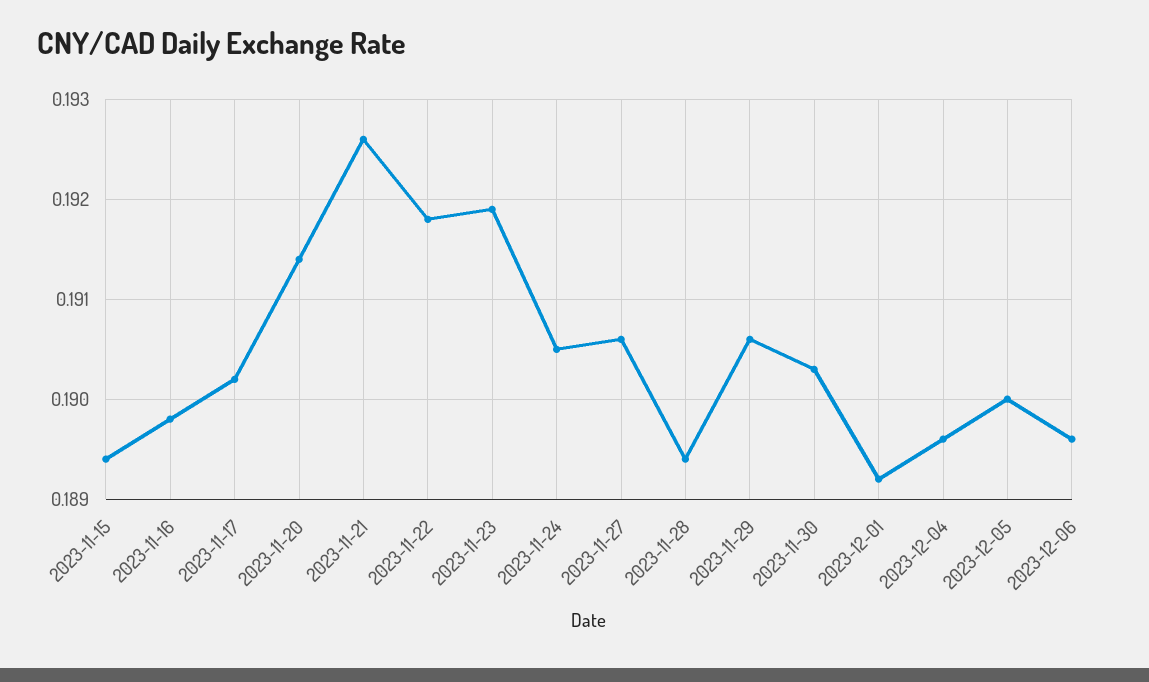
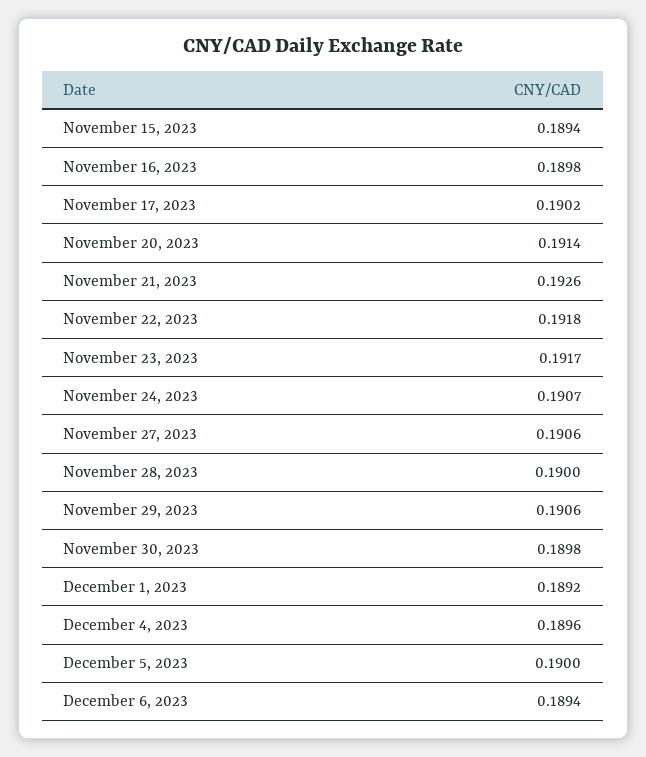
  {
    "2023-11-15": 0.1894,
    "2023-11-16": 0.1898,
    "2023-11-17": 0.1902,
    "2023-11-20": 0.1914,
    "2023-11-21": 0.1926,
    "2023-11-22": 0.1918,
-   "2023-11-23": 0.1919,
+   "2023-11-23": 0.1917,
-   "2023-11-24": 0.1905,
+   "2023-11-24": 0.1907,
    "2023-11-27": 0.1906,
-   "2023-11-28": 0.1894,
+   "2023-11-28": 0.19,
    "2023-11-29": 0.1906,
-   "2023-11-30": 0.1903,
+   "2023-11-30": 0.1898,
    "2023-12-01": 0.1892,
    "2023-12-04": 0.1896,
    "2023-12-05": 0.19,
-   "2023-12-06": 0.1896
+   "2023-12-06": 0.1894
  }

